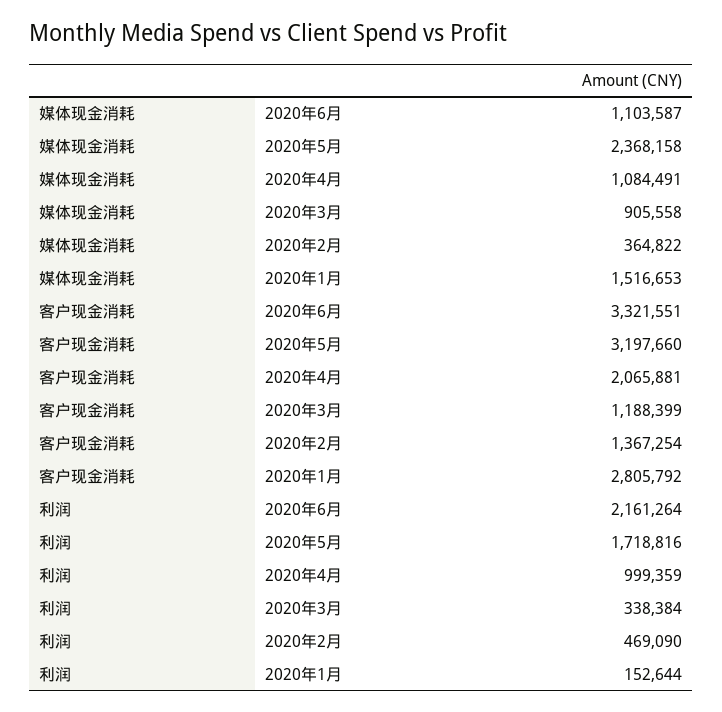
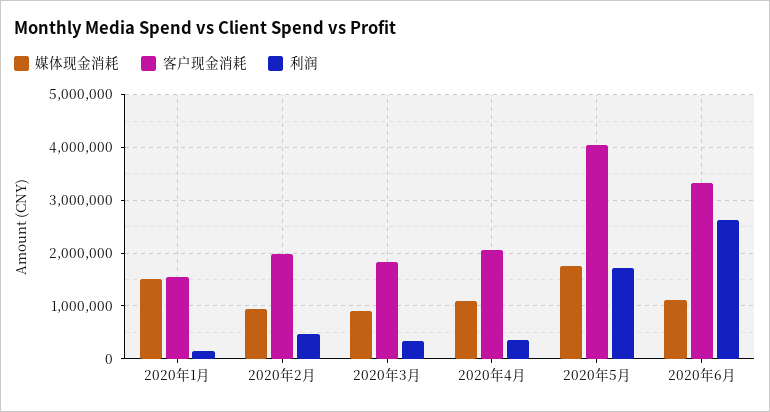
  {
    "媒体现金消耗": {
      "2020年6月": 1103587,
-     "2020年5月": 2368158,
+     "2020年5月": 1800000,
      "2020年4月": 1084491,
      "2020年3月": 905558,
-     "2020年2月": 364822,
+     "2020年2月": 1000000,
      "2020年1月": 1516653
    },
    "客户现金消耗": {
      "2020年6月": 3321551,
-     "2020年5月": 3197660,
+     "2020年5月": 4000000,
      "2020年4月": 2065881,
-     "2020年3月": 1188399,
+     "2020年3月": 1800000,
-     "2020年2月": 1367254,
+     "2020年2月": 2000000,
-     "2020年1月": 2805792
+     "2020年1月": 1600000
    },
    "利润": {
-     "2020年6月": 2161264,
+     "2020年6月": 2600000,
      "2020年5月": 1718816,
-     "2020年4月": 999359,
+     "2020年4月": 400000,
      "2020年3月": 338384,
      "2020年2月": 469090,
      "2020年1月": 152644
    }
  }

